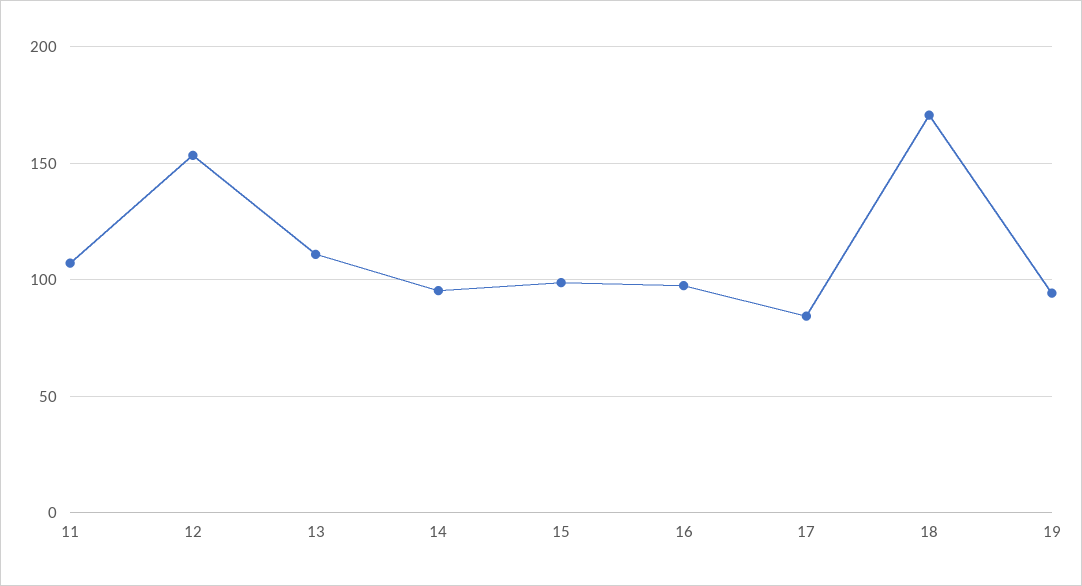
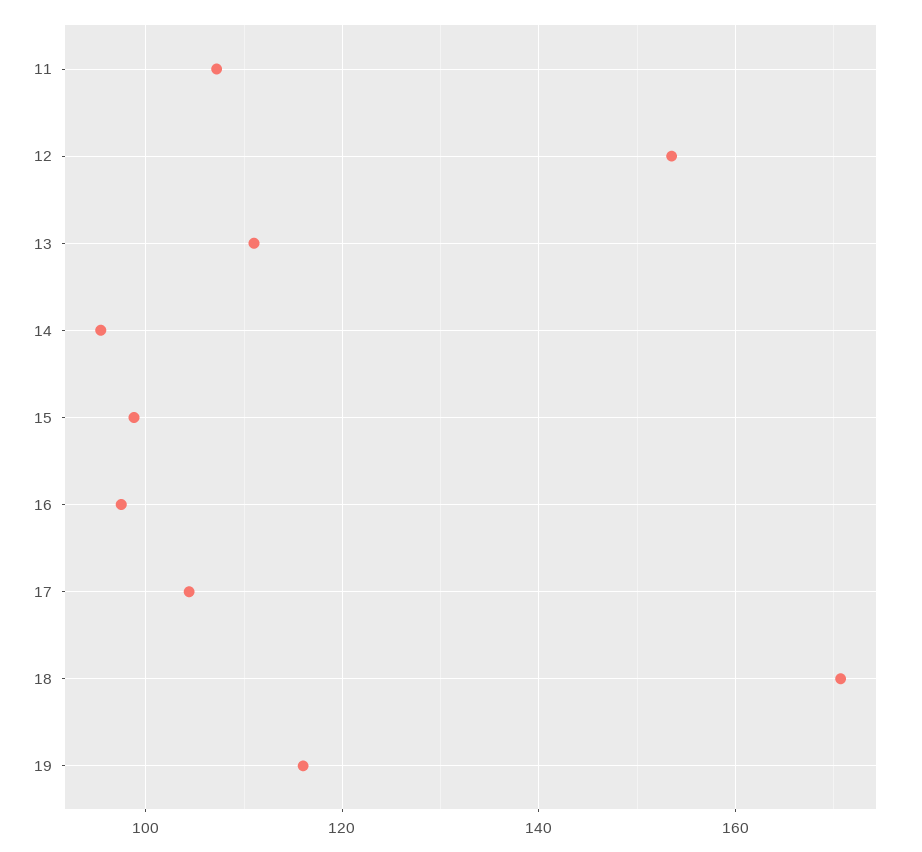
  {
    "11": 108,
    "12": 154,
    "13": 112,
    "14": 96,
    "15": 98,
    "16": 98,
-   "17": 85,
+   "17": 104,
    "18": 170,
-   "19": 95
+   "19": 116
  }

